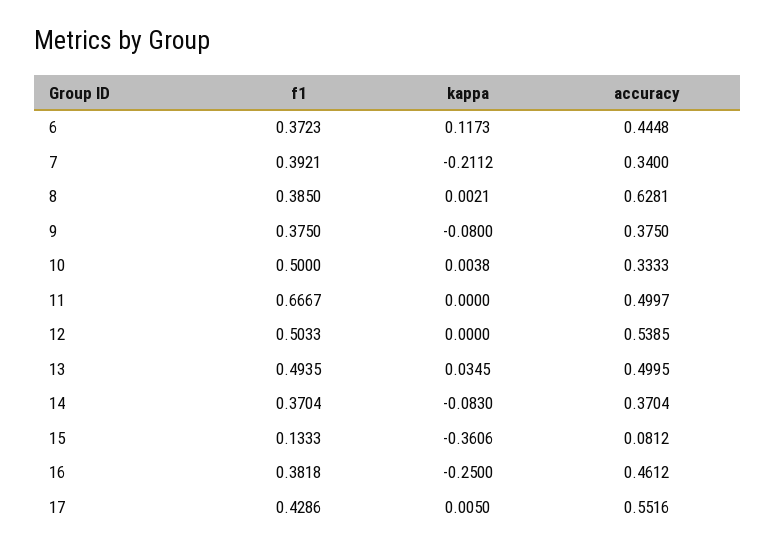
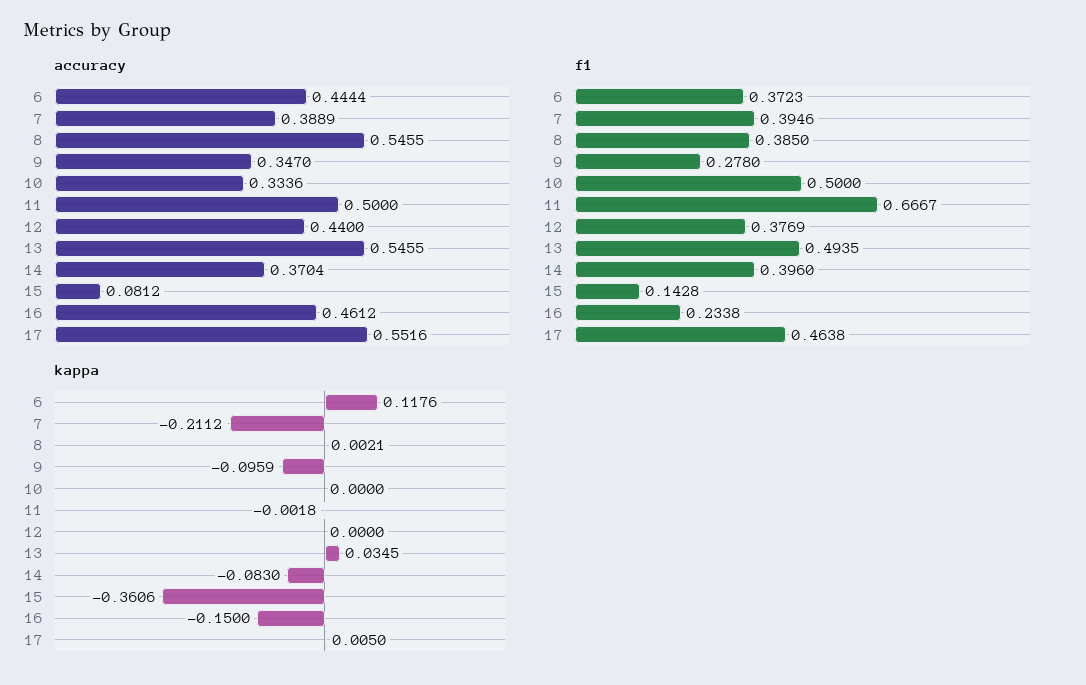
  {
    "f1": {
      "6": 0.3723,
-     "7": 0.3921,
+     "7": 0.3946,
      "8": 0.385,
-     "9": 0.375,
+     "9": 0.278,
      "10": 0.5,
      "11": 0.6667,
-     "12": 0.5033,
+     "12": 0.3769,
      "13": 0.4935,
-     "14": 0.3704,
+     "14": 0.396,
-     "15": 0.1333,
+     "15": 0.1428,
-     "16": 0.3818,
+     "16": 0.2338,
-     "17": 0.4286
+     "17": 0.4638
    },
    "kappa": {
-     "6": 0.1173,
+     "6": 0.1176,
      "7": -0.2112,
      "8": 0.0021,
-     "9": -0.08,
+     "9": -0.0959,
-     "10": 0.0038,
+     "10": 0,
-     "11": 0,
+     "11": -0.0018,
      "12": 0,
      "13": 0.0345,
      "14": -0.083,
      "15": -0.3606,
-     "16": -0.25,
+     "16": -0.15,
      "17": 0.005
    },
    "accuracy": {
-     "6": 0.4448,
+     "6": 0.4444,
-     "7": 0.34,
+     "7": 0.3889,
-     "8": 0.6281,
+     "8": 0.5455,
-     "9": 0.375,
+     "9": 0.347,
-     "10": 0.3333,
+     "10": 0.3336,
-     "11": 0.4997,
+     "11": 0.5,
-     "12": 0.5385,
+     "12": 0.44,
-     "13": 0.4995,
+     "13": 0.5455,
      "14": 0.3704,
      "15": 0.0812,
      "16": 0.4612,
      "17": 0.5516
    }
  }

